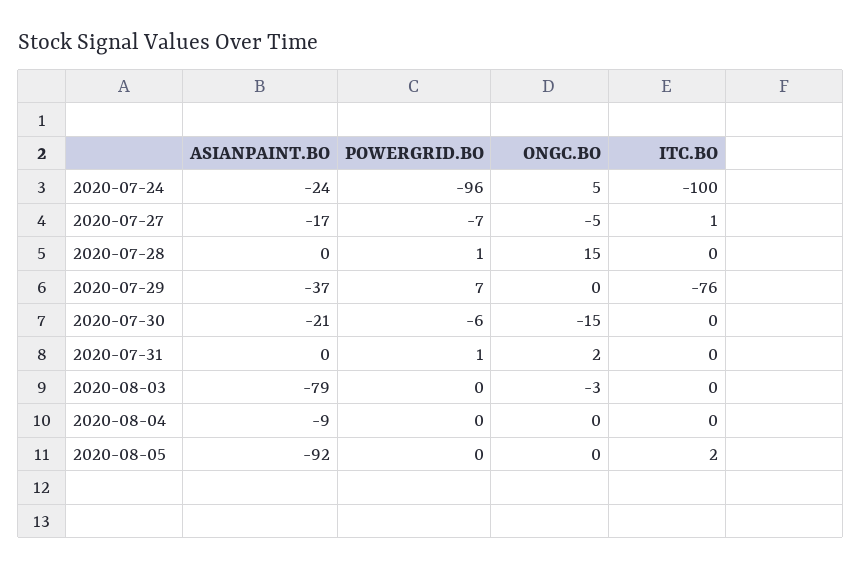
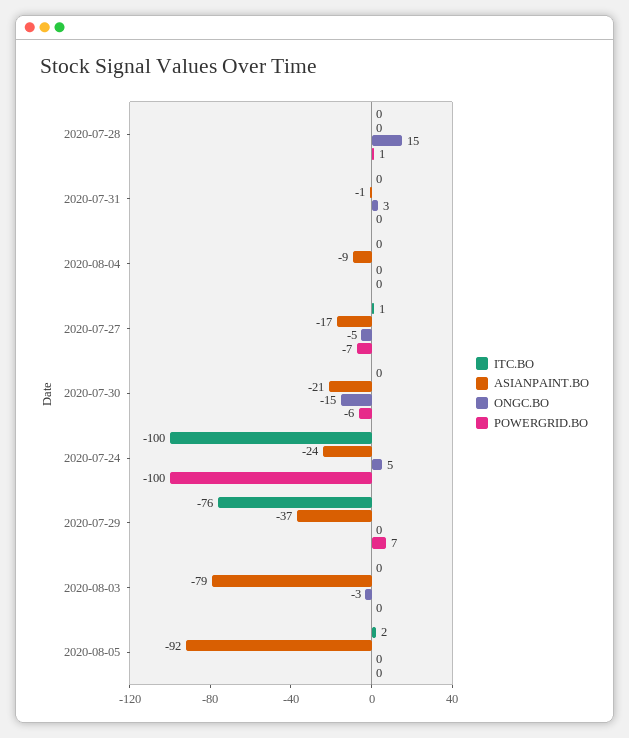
  {
    "ASIANPAINT.BO": {
      "2020-07-24": -24,
      "2020-07-27": -17,
      "2020-07-28": 0,
      "2020-07-29": -37,
      "2020-07-30": -21,
-     "2020-07-31": 0,
+     "2020-07-31": -1,
      "2020-08-03": -79,
      "2020-08-04": -9,
      "2020-08-05": -92
    },
    "POWERGRID.BO": {
-     "2020-07-24": -96,
+     "2020-07-24": -100,
      "2020-07-27": -7,
      "2020-07-28": 1,
      "2020-07-29": 7,
      "2020-07-30": -6,
-     "2020-07-31": 1,
+     "2020-07-31": 0,
      "2020-08-03": 0,
      "2020-08-04": 0,
      "2020-08-05": 0
    },
    "ONGC.BO": {
      "2020-07-24": 5,
      "2020-07-27": -5,
      "2020-07-28": 15,
      "2020-07-29": 0,
      "2020-07-30": -15,
-     "2020-07-31": 2,
+     "2020-07-31": 3,
      "2020-08-03": -3,
      "2020-08-04": 0,
      "2020-08-05": 0
    },
    "ITC.BO": {
      "2020-07-24": -100,
      "2020-07-27": 1,
      "2020-07-28": 0,
      "2020-07-29": -76,
      "2020-07-30": 0,
      "2020-07-31": 0,
      "2020-08-03": 0,
      "2020-08-04": 0,
      "2020-08-05": 2
    }
  }

